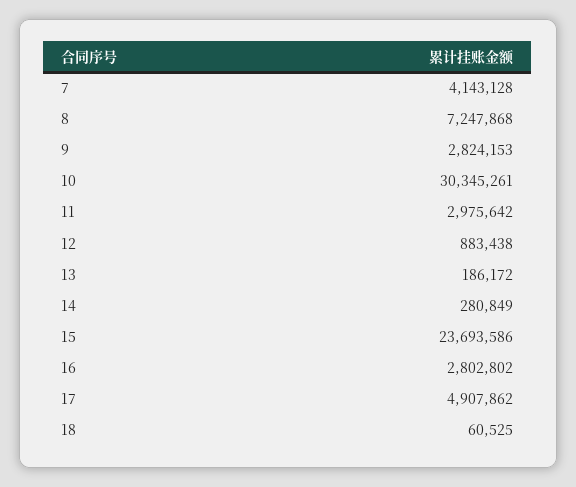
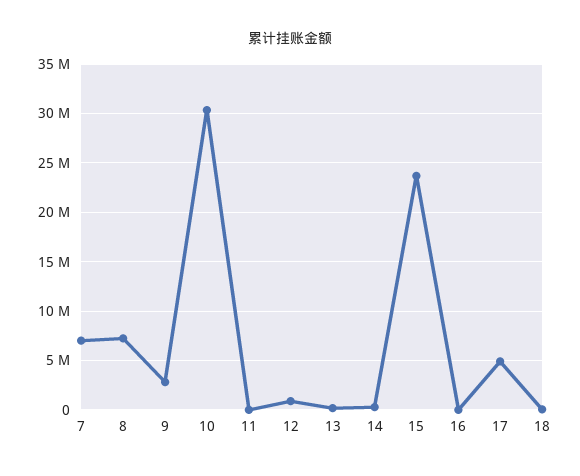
  {
-   "7": 4143128,
+   "7": 7000000,
    "8": 7247868,
    "9": 2824153,
    "10": 30345261,
-   "11": 2975642,
+   "11": 0,
    "12": 883438,
    "13": 186172,
    "14": 280849,
    "15": 23693586,
-   "16": 2802802,
+   "16": 0,
    "17": 4907862,
    "18": 60525
  }

